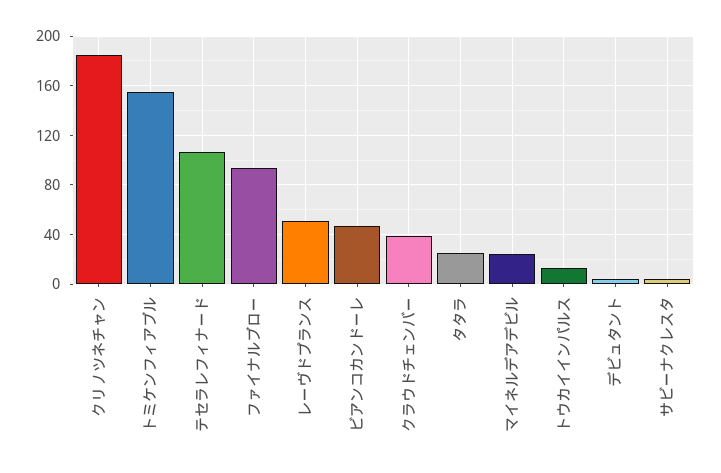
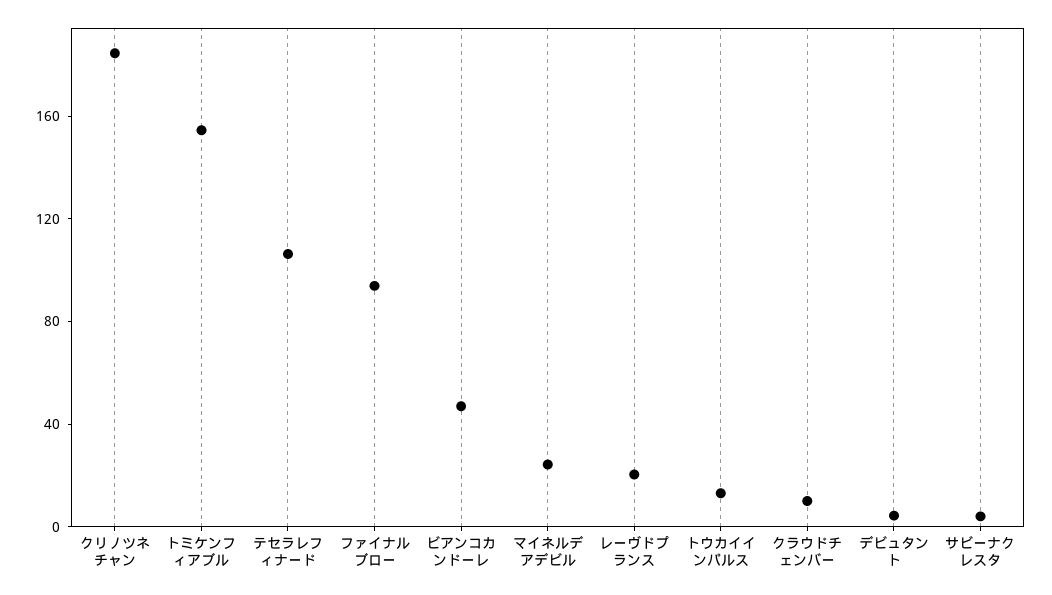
  {
    "クリノツネチャン": 185,
    "トミケンフィアブル": 155,
    "テセラレフィナード": 105,
    "ファイナルブロー": 95,
-   "レーヴドプランス": 50,
+   "レーヴドプランス": 20,
    "ビアンコカンドーレ": 45,
-   "クラウドチェンバー": 40,
+   "クラウドチェンバー": 10,
-   "タタラ": 25,
    "マイネルデアデビル": 25,
    "トウカイインパルス": 15,
    "デビュタント": 5,
    "サビーナクレスタ": 5
  }

